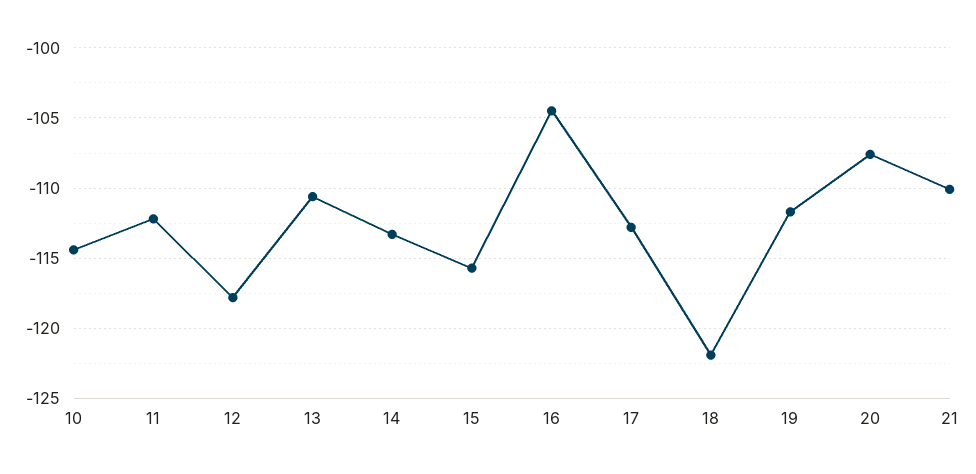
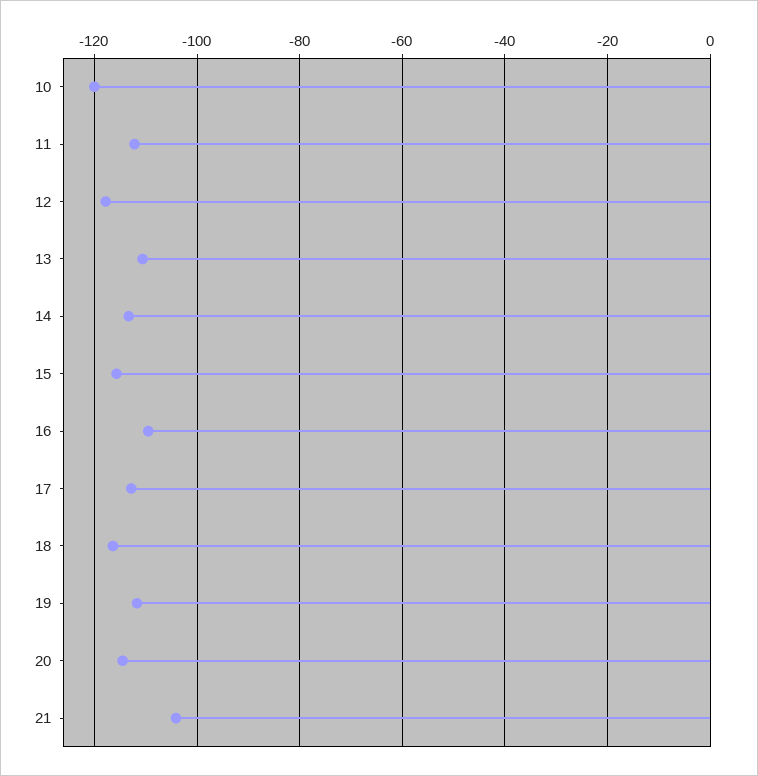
  {
-   "10": -114.5,
+   "10": -120,
    "11": -112,
    "12": -118,
    "13": -110.5,
    "14": -113.5,
    "15": -115.5,
-   "16": -104.5,
+   "16": -110,
    "17": -113,
-   "18": -122,
+   "18": -116,
    "19": -111.5,
-   "20": -107.5,
+   "20": -114,
-   "21": -110
+   "21": -104
  }

